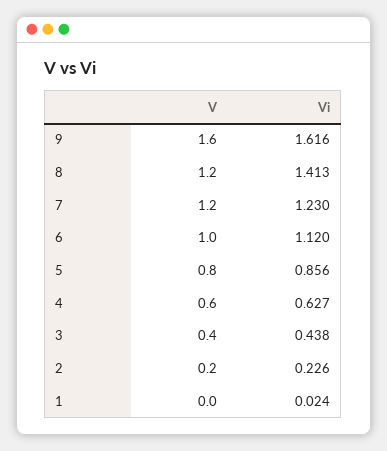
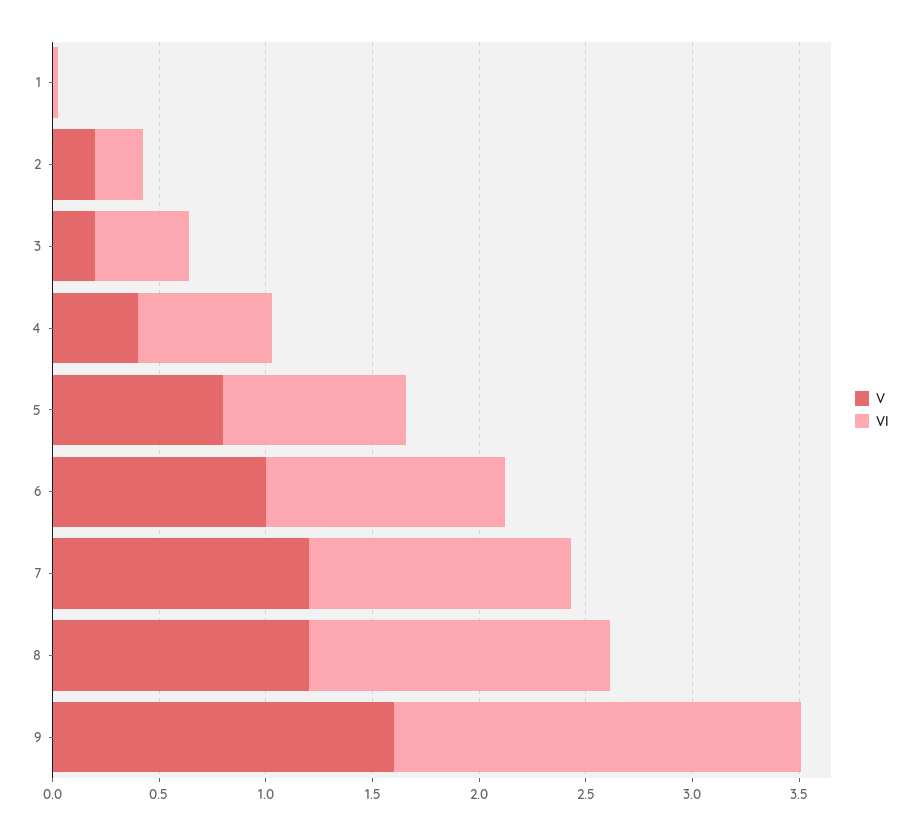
  {
    "V": {
      "9": 1.6,
      "8": 1.2,
      "7": 1.2,
      "6": 1,
      "5": 0.8,
-     "4": 0.6,
+     "4": 0.4,
-     "3": 0.4,
+     "3": 0.2,
      "2": 0.2,
      "1": 0
    },
    "Vi": {
-     "9": 1.616,
+     "9": 1.9,
      "8": 1.413,
      "7": 1.23,
      "6": 1.12,
      "5": 0.856,
      "4": 0.627,
      "3": 0.438,
      "2": 0.226,
      "1": 0.024
    }
  }

